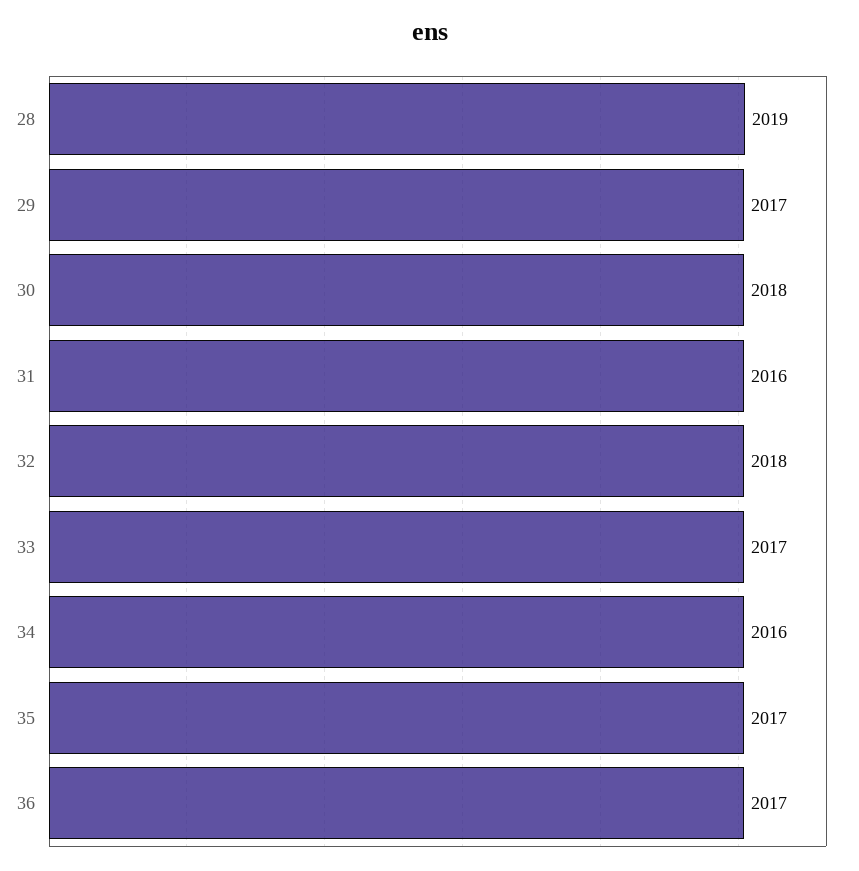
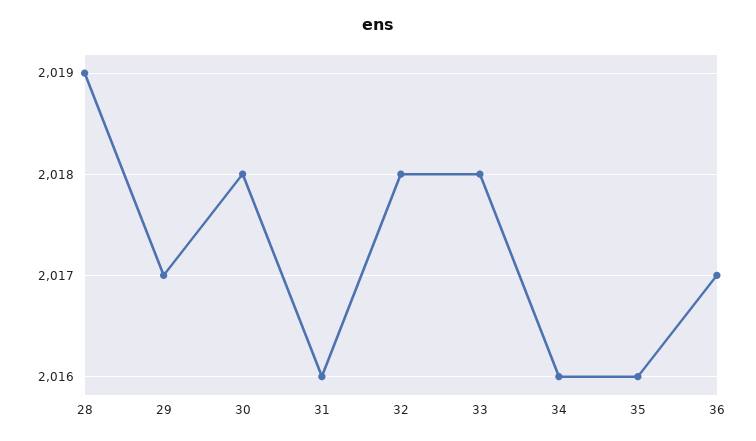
  {
    "28": 2019,
    "29": 2017,
    "30": 2018,
    "31": 2016,
    "32": 2018,
-   "33": 2017,
+   "33": 2018,
    "34": 2016,
-   "35": 2017,
+   "35": 2016,
    "36": 2017
  }

